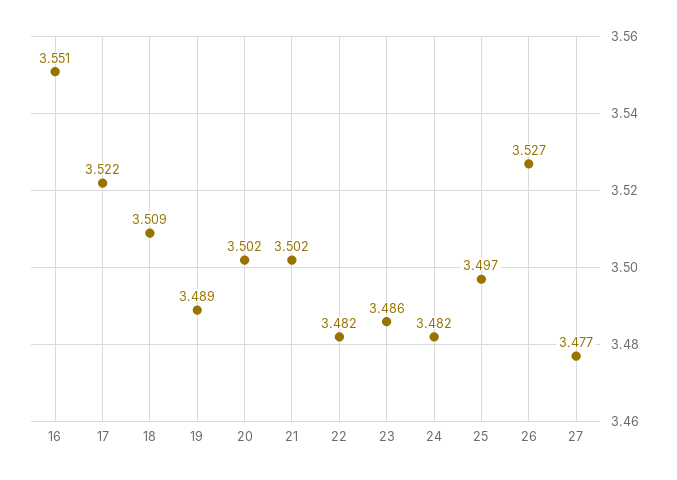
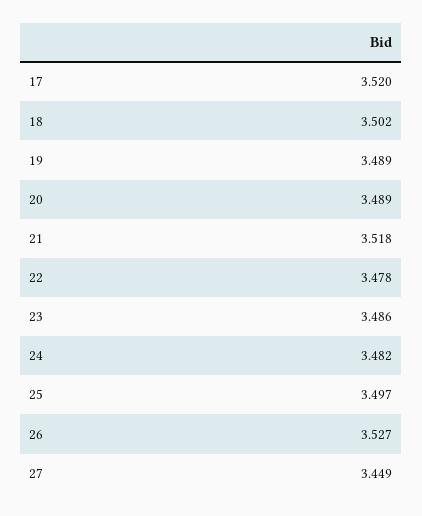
  {
-   "16": 3.551,
-   "17": 3.522,
+   "17": 3.52,
-   "18": 3.509,
+   "18": 3.502,
    "19": 3.489,
-   "20": 3.502,
+   "20": 3.489,
-   "21": 3.502,
+   "21": 3.518,
-   "22": 3.482,
+   "22": 3.478,
    "23": 3.486,
    "24": 3.482,
    "25": 3.497,
    "26": 3.527,
-   "27": 3.477
+   "27": 3.449
  }

